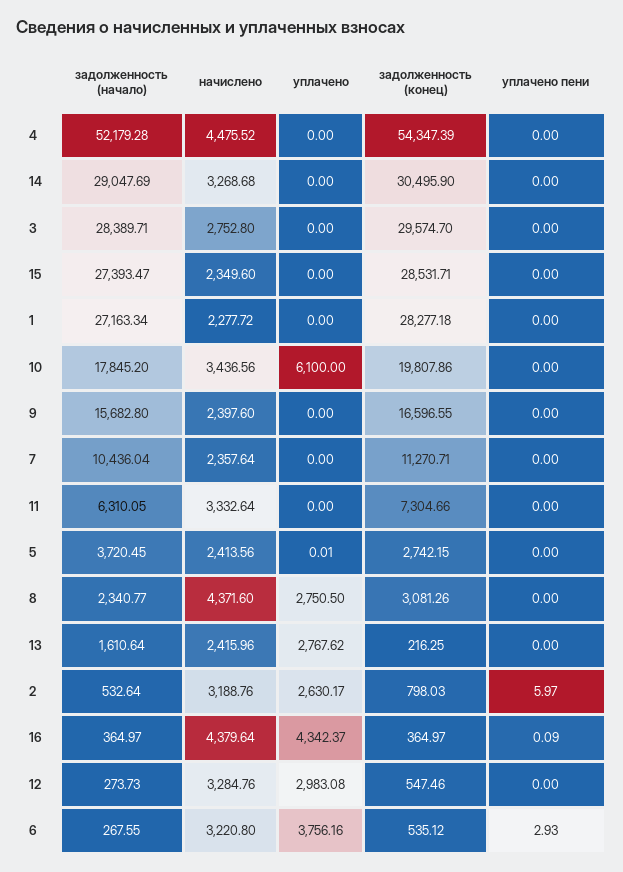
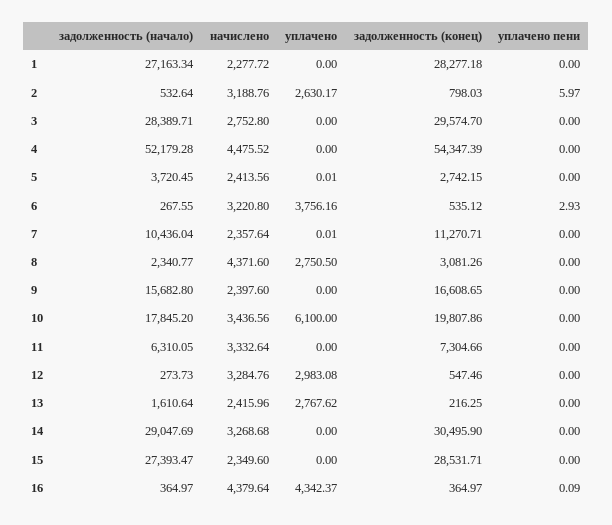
  {
    "задолженность (начало)": {
      "4": 52179.28,
      "14": 29047.69,
      "3": 28389.71,
      "15": 27393.47,
      "1": 27163.34,
      "10": 17845.2,
      "9": 15682.8,
      "7": 10436.04,
      "11": 6310.05,
      "5": 3720.45,
      "8": 2340.77,
      "13": 1610.64,
      "2": 532.64,
      "16": 364.97,
      "12": 273.73,
      "6": 267.55
    },
    "начислено": {
      "4": 4475.52,
      "14": 3268.68,
      "3": 2752.8,
      "15": 2349.6,
      "1": 2277.72,
      "10": 3436.56,
      "9": 2397.6,
      "7": 2357.64,
      "11": 3332.64,
      "5": 2413.56,
      "8": 4371.6,
      "13": 2415.96,
      "2": 3188.76,
      "16": 4379.64,
      "12": 3284.76,
      "6": 3220.8
    },
    "уплачено": {
      "4": 0,
      "14": 0,
      "3": 0,
      "15": 0,
      "1": 0,
      "10": 6100,
      "9": 0,
-     "7": 0,
+     "7": 0.01,
      "11": 0,
      "5": 0.01,
      "8": 2750.5,
      "13": 2767.62,
      "2": 2630.17,
      "16": 4342.37,
      "12": 2983.08,
      "6": 3756.16
    },
    "задолженность (конец)": {
      "4": 54347.39,
      "14": 30495.9,
      "3": 29574.7,
      "15": 28531.71,
      "1": 28277.18,
      "10": 19807.86,
-     "9": 16596.55,
+     "9": 16608.65,
      "7": 11270.71,
      "11": 7304.66,
      "5": 2742.15,
      "8": 3081.26,
      "13": 216.25,
      "2": 798.03,
      "16": 364.97,
      "12": 547.46,
      "6": 535.12
    },
    "уплачено пени": {
      "4": 0,
      "14": 0,
      "3": 0,
      "15": 0,
      "1": 0,
      "10": 0,
      "9": 0,
      "7": 0,
      "11": 0,
      "5": 0,
      "8": 0,
      "13": 0,
      "2": 5.97,
      "16": 0.09,
      "12": 0,
      "6": 2.93
    }
  }

